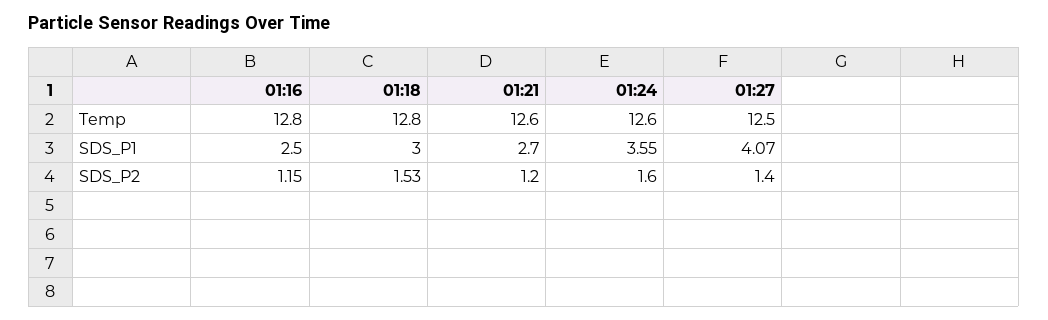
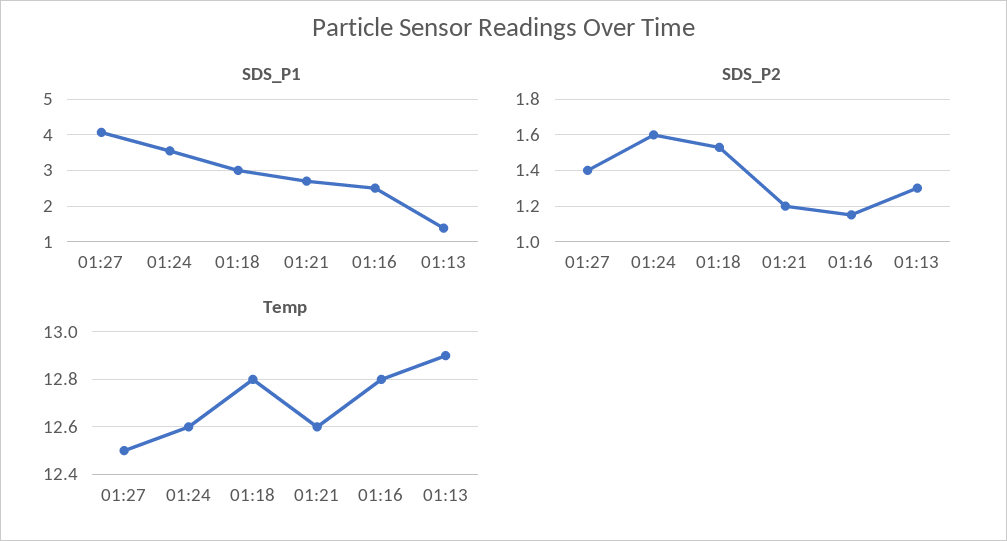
  {
    "Temp": {
      "01:16": 12.8,
      "01:18": 12.8,
      "01:21": 12.6,
      "01:24": 12.6,
-     "01:27": 12.5
+     "01:27": 12.5,
+     "01:13": 12.9
    },
    "SDS_P1": {
      "01:16": 2.5,
      "01:18": 3,
      "01:21": 2.7,
      "01:24": 3.55,
-     "01:27": 4.07
+     "01:27": 4.07,
+     "01:13": 1.4
    },
    "SDS_P2": {
      "01:16": 1.15,
      "01:18": 1.53,
      "01:21": 1.2,
      "01:24": 1.6,
-     "01:27": 1.4
+     "01:27": 1.4,
+     "01:13": 1.3
    }
  }

